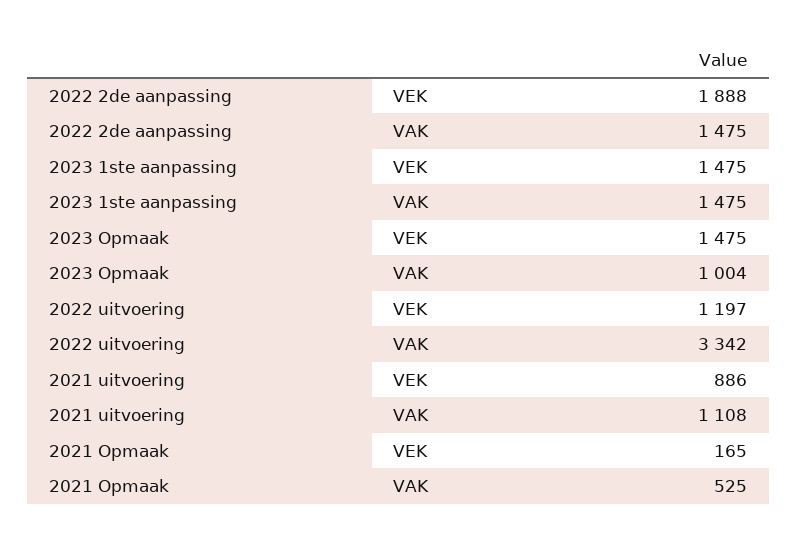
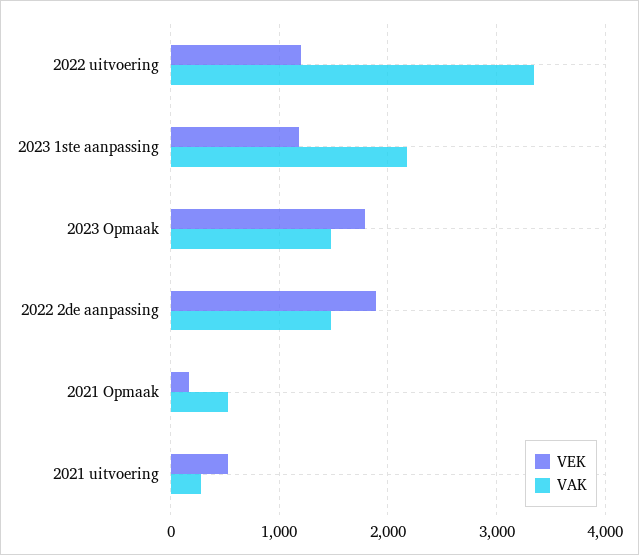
  {
    "VEK": {
      "2022 2de aanpassing": 1888,
-     "2023 1ste aanpassing": 1475,
+     "2023 1ste aanpassing": 1200,
-     "2023 Opmaak": 1475,
+     "2023 Opmaak": 1800,
      "2022 uitvoering": 1197,
-     "2021 uitvoering": 886,
+     "2021 uitvoering": 500,
      "2021 Opmaak": 165
    },
    "VAK": {
      "2022 2de aanpassing": 1475,
-     "2023 1ste aanpassing": 1475,
+     "2023 1ste aanpassing": 2200,
-     "2023 Opmaak": 1004,
+     "2023 Opmaak": 1500,
      "2022 uitvoering": 3342,
-     "2021 uitvoering": 1108,
+     "2021 uitvoering": 300,
      "2021 Opmaak": 525
    }
  }

